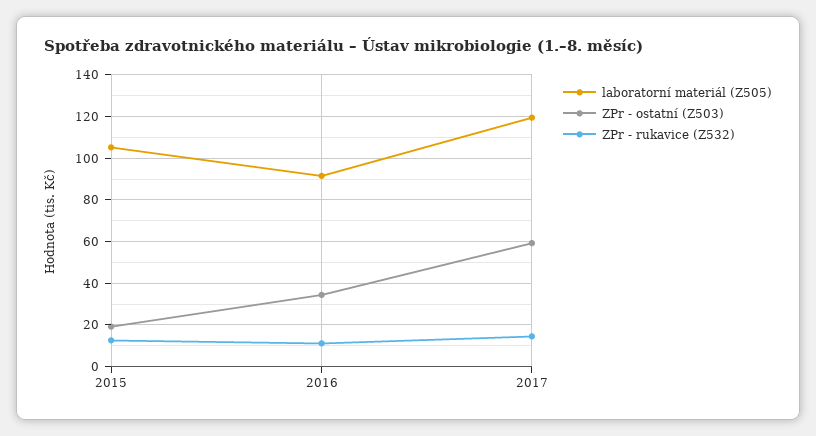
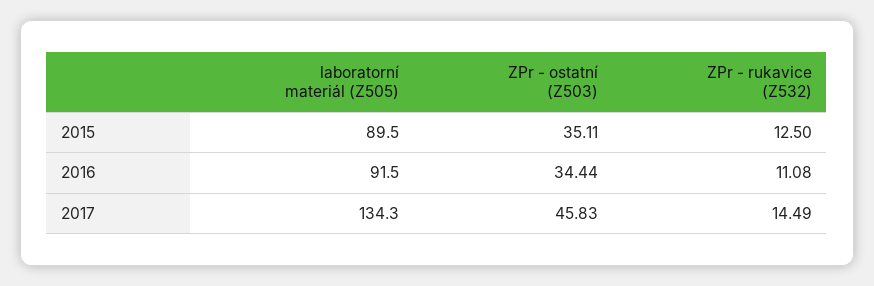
  {
    "laboratorní materiál (Z505)": {
-     "2015": 105,
+     "2015": 89.5,
      "2016": 91.5,
-     "2017": 120
+     "2017": 134.3
    },
    "ZPr - ostatní (Z503)": {
-     "2015": 20,
+     "2015": 35.11,
      "2016": 34.44,
-     "2017": 60
+     "2017": 45.83
    },
    "ZPr - rukavice (Z532)": {
      "2015": 12.5,
      "2016": 11.08,
      "2017": 14.49
    }
  }

